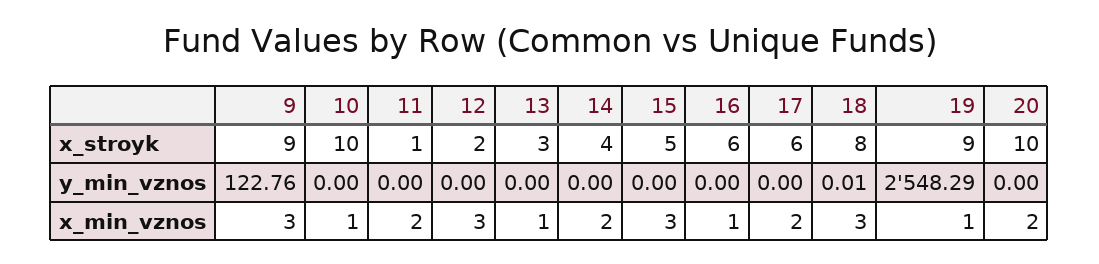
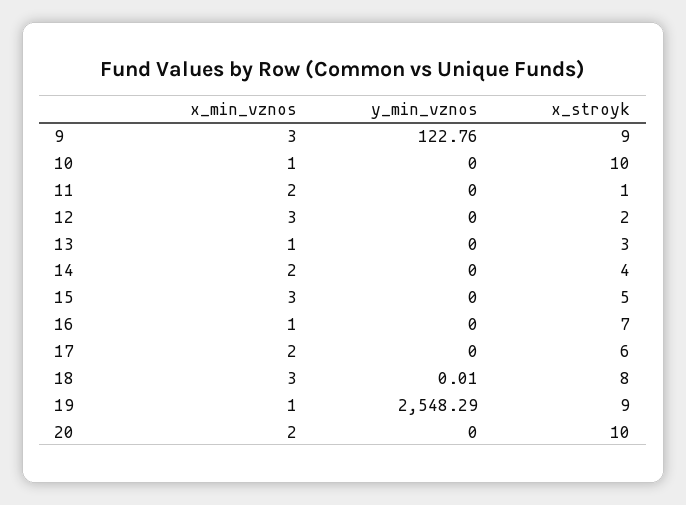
  {
    "9": {
      "x_stroyk": 9,
      "y_min_vznos": 122.76,
      "x_min_vznos": 3
    },
    "10": {
      "x_stroyk": 10,
      "y_min_vznos": 0,
      "x_min_vznos": 1
    },
    "11": {
      "x_stroyk": 1,
      "y_min_vznos": 0,
      "x_min_vznos": 2
    },
    "12": {
      "x_stroyk": 2,
      "y_min_vznos": 0,
      "x_min_vznos": 3
    },
    "13": {
      "x_stroyk": 3,
      "y_min_vznos": 0,
      "x_min_vznos": 1
    },
    "14": {
      "x_stroyk": 4,
      "y_min_vznos": 0,
      "x_min_vznos": 2
    },
    "15": {
      "x_stroyk": 5,
      "y_min_vznos": 0,
      "x_min_vznos": 3
    },
    "16": {
-     "x_stroyk": 6,
+     "x_stroyk": 7,
      "y_min_vznos": 0,
      "x_min_vznos": 1
    },
    "17": {
      "x_stroyk": 6,
      "y_min_vznos": 0,
      "x_min_vznos": 2
    },
    "18": {
      "x_stroyk": 8,
      "y_min_vznos": 0.01,
      "x_min_vznos": 3
    },
    "19": {
      "x_stroyk": 9,
      "y_min_vznos": 2548.29,
      "x_min_vznos": 1
    },
    "20": {
      "x_stroyk": 10,
      "y_min_vznos": 0,
      "x_min_vznos": 2
    }
  }

